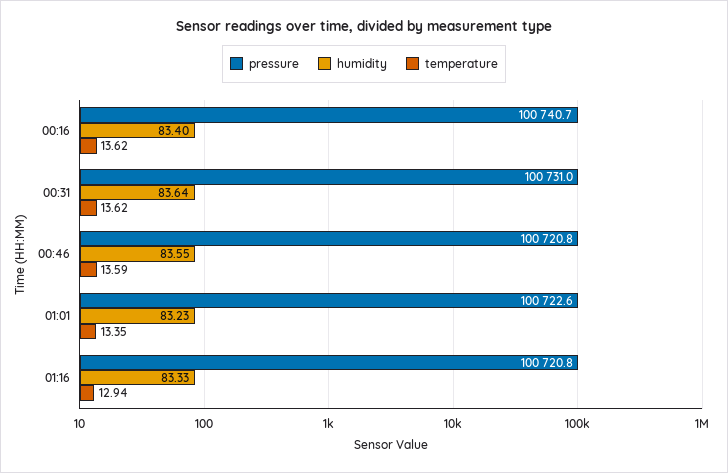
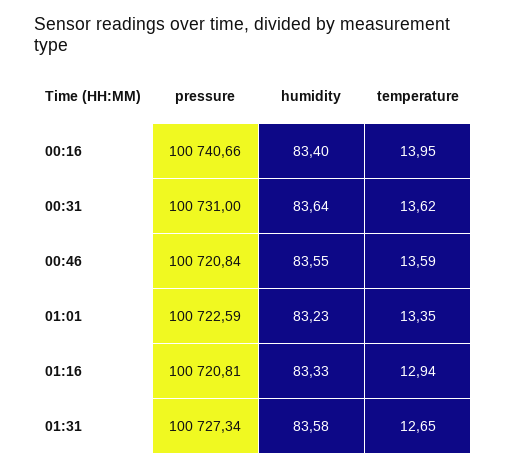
  {
    "pressure": {
      "00:16": 100740.66,
      "00:31": 100731,
      "00:46": 100720.84,
      "01:01": 100722.59,
-     "01:16": 100720.81
+     "01:16": 100720.81,
+     "01:31": 100727.34
    },
    "humidity": {
      "00:16": 83.4,
      "00:31": 83.64,
      "00:46": 83.55,
      "01:01": 83.23,
-     "01:16": 83.33
+     "01:16": 83.33,
+     "01:31": 83.58
    },
    "temperature": {
-     "00:16": 13.62,
+     "00:16": 13.95,
      "00:31": 13.62,
      "00:46": 13.59,
      "01:01": 13.35,
-     "01:16": 12.94
+     "01:16": 12.94,
+     "01:31": 12.65
    }
  }

